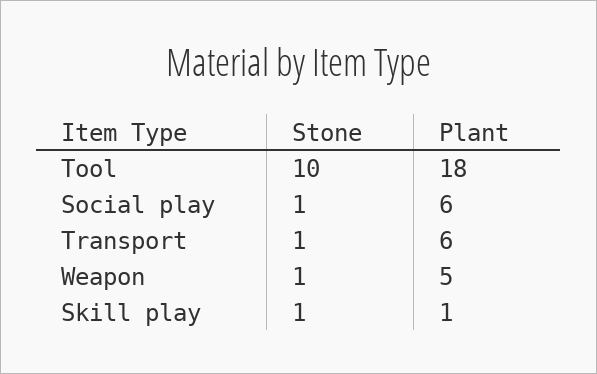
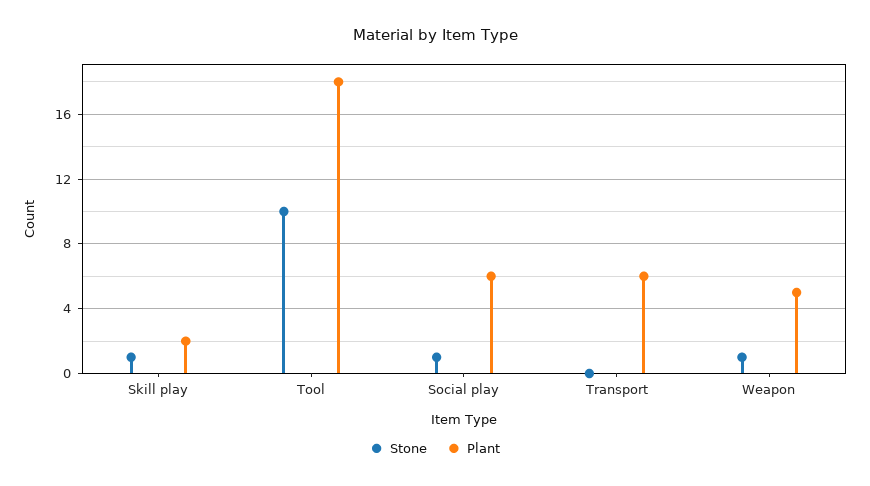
  {
    "Stone": {
      "Tool": 10,
      "Social play": 1,
-     "Transport": 1,
+     "Transport": 0,
      "Weapon": 1,
      "Skill play": 1
    },
    "Plant": {
      "Tool": 18,
      "Social play": 6,
      "Transport": 6,
      "Weapon": 5,
-     "Skill play": 1
+     "Skill play": 2
    }
  }

